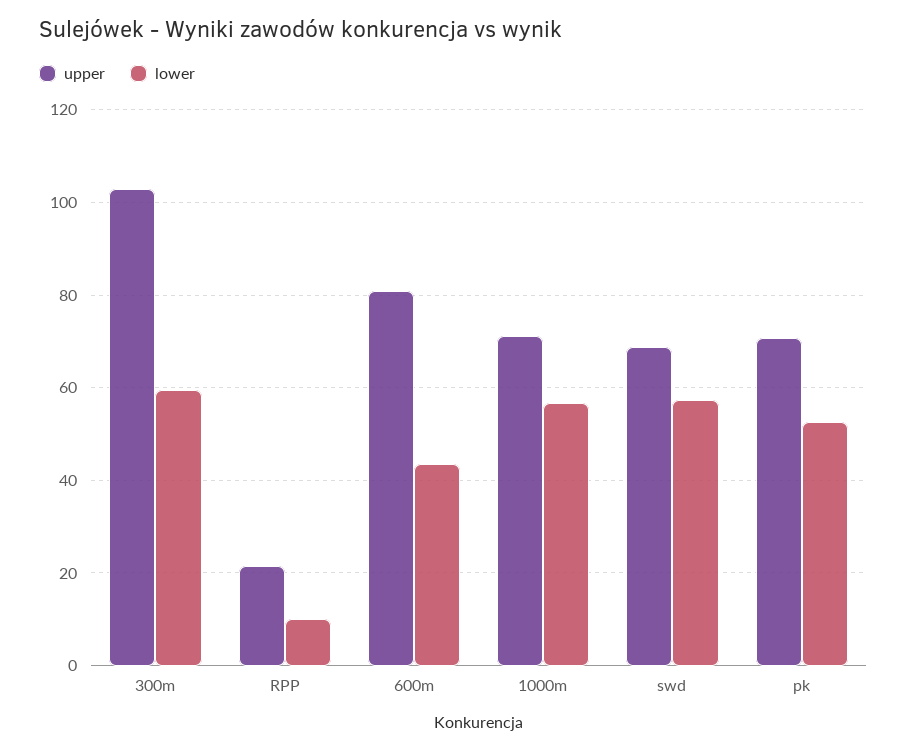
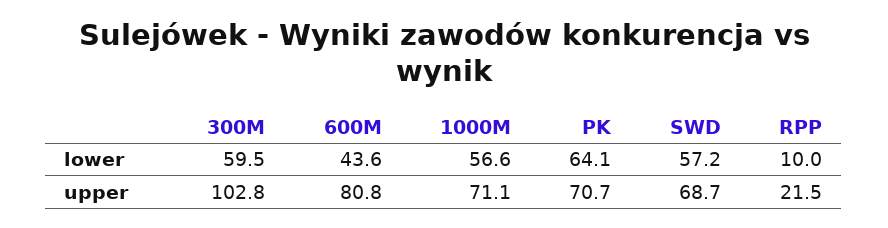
  {
    "upper": {
      "300m": 102.8,
      "RPP": 21.5,
      "600m": 80.8,
      "1000m": 71.1,
      "swd": 68.7,
      "pk": 70.7
    },
    "lower": {
      "300m": 59.5,
      "RPP": 10,
      "600m": 43.6,
      "1000m": 56.6,
      "swd": 57.2,
-     "pk": 52
+     "pk": 64.1
    }
  }

